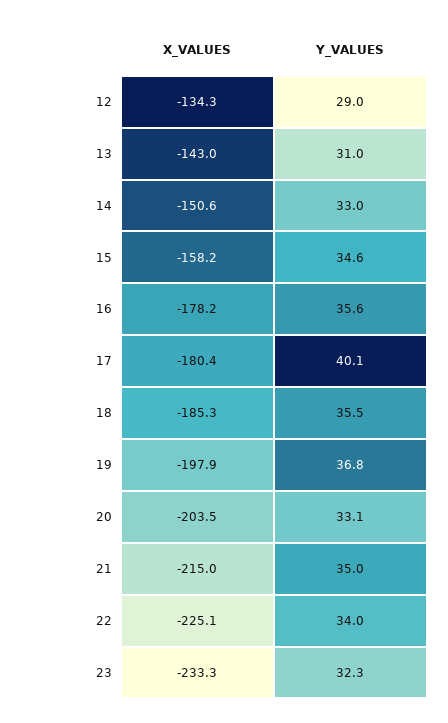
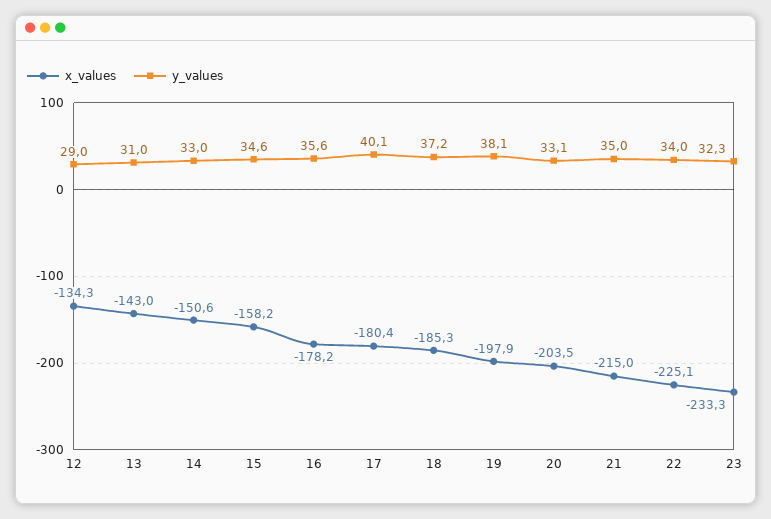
  {
    "X_VALUES": {
      "12": -134.3,
      "13": -143,
      "14": -150.6,
      "15": -158.2,
      "16": -178.2,
      "17": -180.4,
      "18": -185.3,
      "19": -197.9,
      "20": -203.5,
      "21": -215,
      "22": -225.1,
      "23": -233.3
    },
    "Y_VALUES": {
      "12": 29,
      "13": 31,
      "14": 33,
      "15": 34.6,
      "16": 35.6,
      "17": 40.1,
-     "18": 35.5,
+     "18": 37.2,
-     "19": 36.8,
+     "19": 38.1,
      "20": 33.1,
      "21": 35,
      "22": 34,
      "23": 32.3
    }
  }

